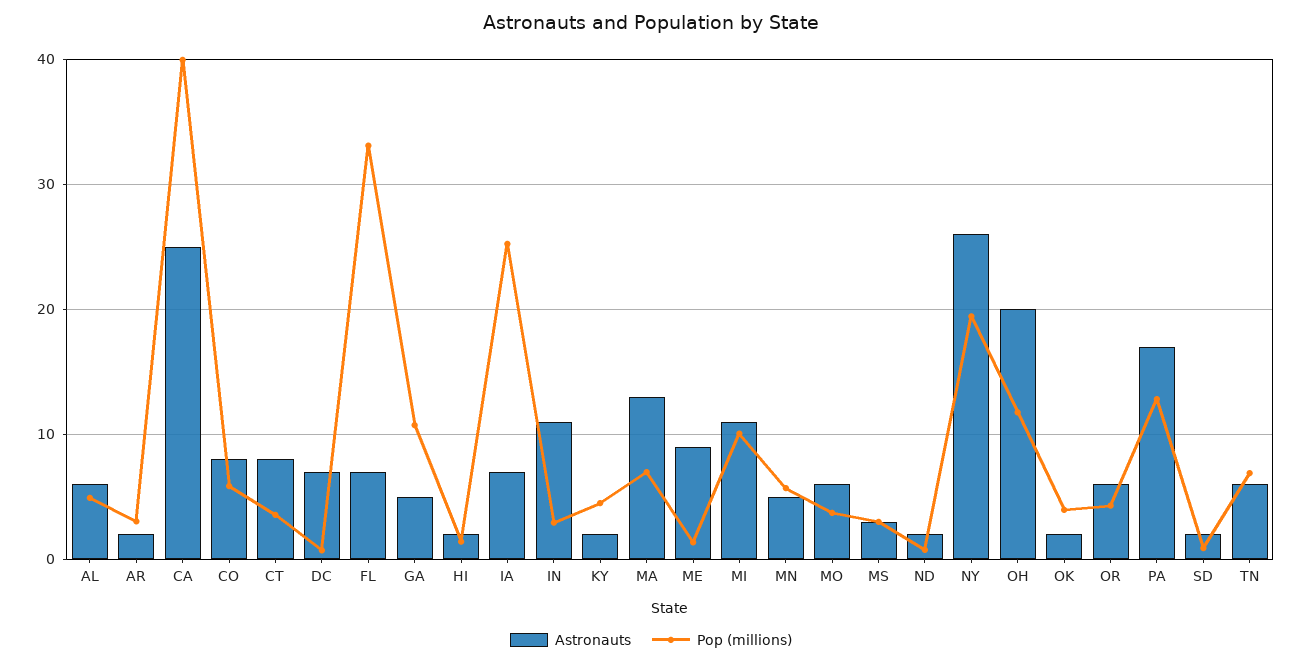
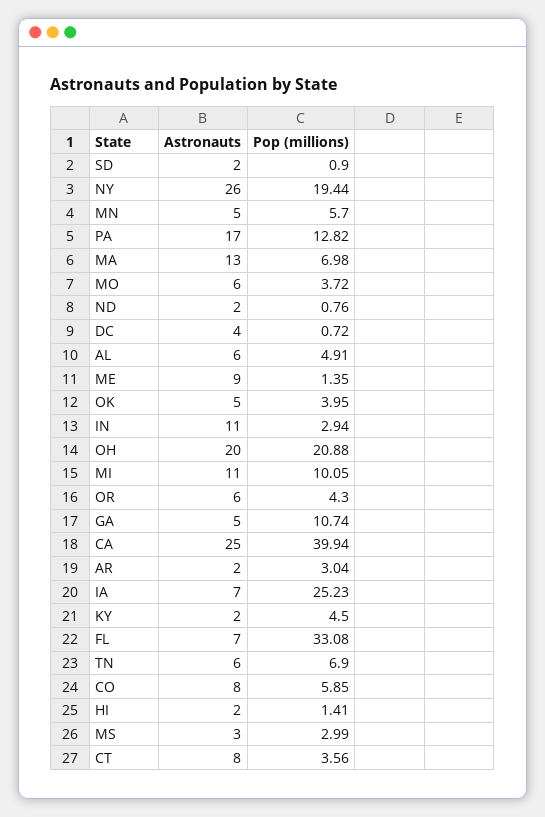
  {
    "Astronauts": {
      "AL": 6,
      "AR": 2,
      "CA": 25,
      "CO": 8,
      "CT": 8,
-     "DC": 7,
+     "DC": 4,
      "FL": 7,
      "GA": 5,
      "HI": 2,
      "IA": 7,
      "IN": 11,
      "KY": 2,
      "MA": 13,
      "ME": 9,
      "MI": 11,
      "MN": 5,
      "MO": 6,
      "MS": 3,
      "ND": 2,
      "NY": 26,
      "OH": 20,
-     "OK": 2,
+     "OK": 5,
      "OR": 6,
      "PA": 17,
      "SD": 2,
      "TN": 6
    },
    "Pop (millions)": {
      "AL": 4.91,
      "AR": 3.04,
      "CA": 39.94,
      "CO": 5.85,
      "CT": 3.56,
      "DC": 0.72,
      "FL": 33.08,
      "GA": 10.74,
      "HI": 1.41,
      "IA": 25.23,
      "IN": 2.94,
      "KY": 4.5,
      "MA": 6.98,
      "ME": 1.35,
      "MI": 10.05,
      "MN": 5.7,
      "MO": 3.72,
      "MS": 2.99,
      "ND": 0.76,
      "NY": 19.44,
-     "OH": 12,
+     "OH": 20.88,
      "OK": 3.95,
      "OR": 4.3,
      "PA": 12.82,
      "SD": 0.9,
      "TN": 6.9
    }
  }

